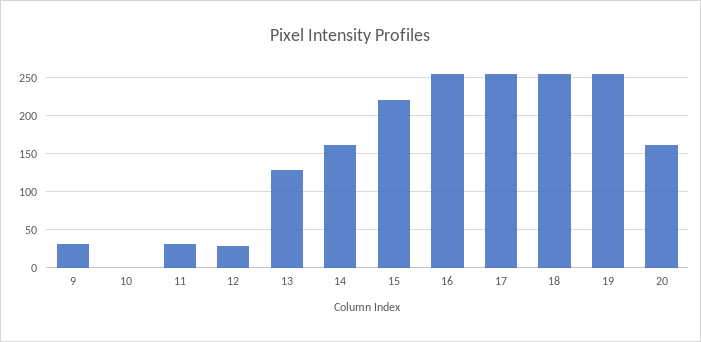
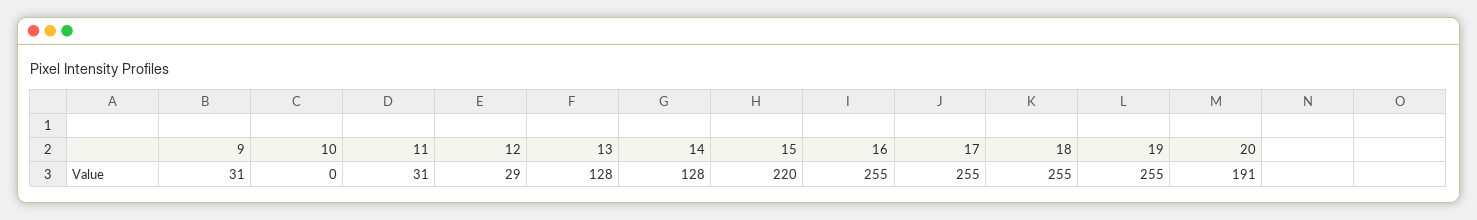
  {
    "9": 31,
    "10": 0,
    "11": 31,
    "12": 29,
    "13": 128,
-   "14": 160,
+   "14": 128,
    "15": 220,
    "16": 255,
    "17": 255,
    "18": 255,
    "19": 255,
-   "20": 160
+   "20": 191
  }

